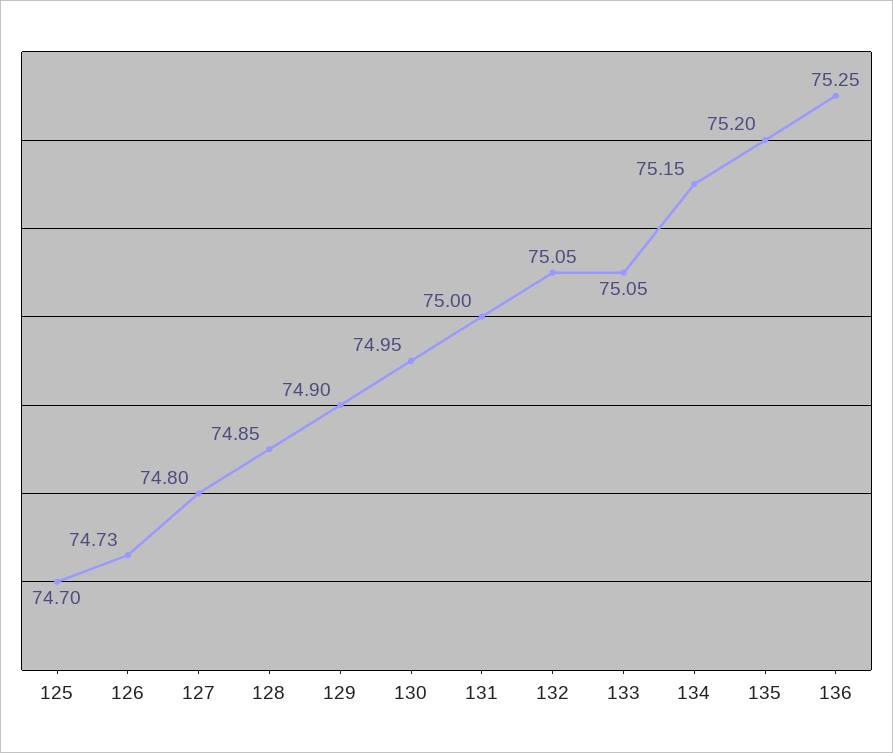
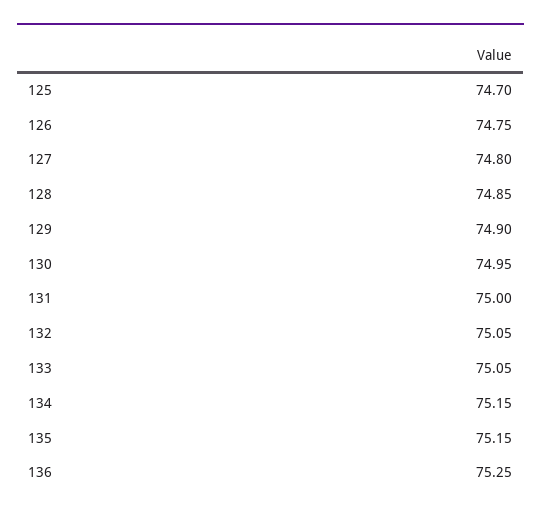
  {
    "125": 74.7,
-   "126": 74.73,
+   "126": 74.75,
    "127": 74.8,
    "128": 74.85,
    "129": 74.9,
    "130": 74.95,
    "131": 75,
    "132": 75.05,
    "133": 75.05,
    "134": 75.15,
-   "135": 75.2,
+   "135": 75.15,
    "136": 75.25
  }

